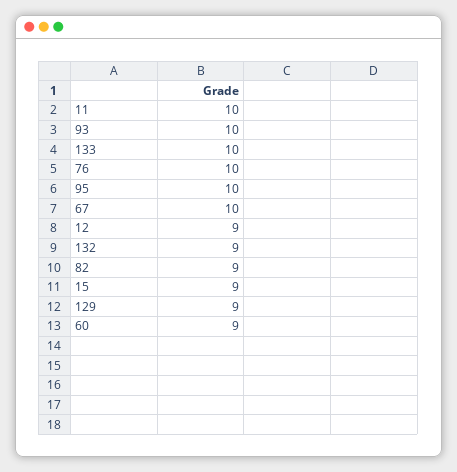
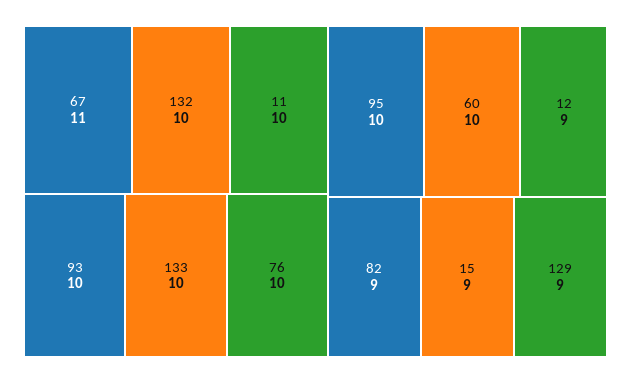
  {
    "11": 10,
    "93": 10,
    "133": 10,
    "76": 10,
    "95": 10,
-   "67": 10,
+   "67": 11,
    "12": 9,
-   "132": 9,
+   "132": 10,
    "82": 9,
    "15": 9,
    "129": 9,
-   "60": 9
+   "60": 10
  }

